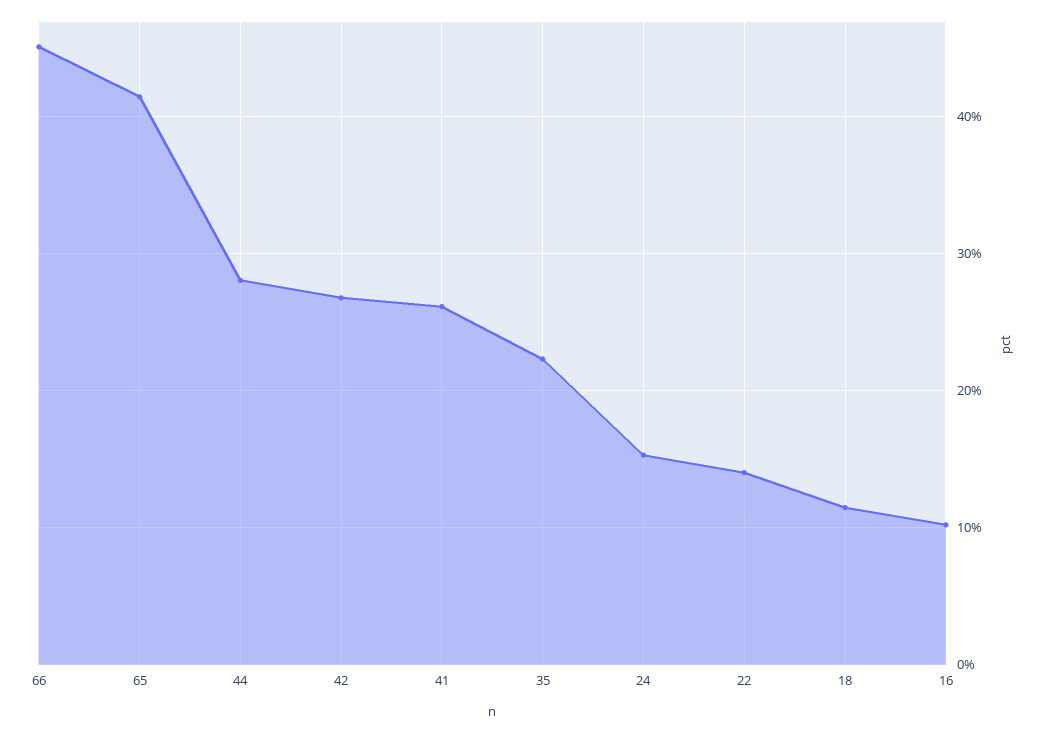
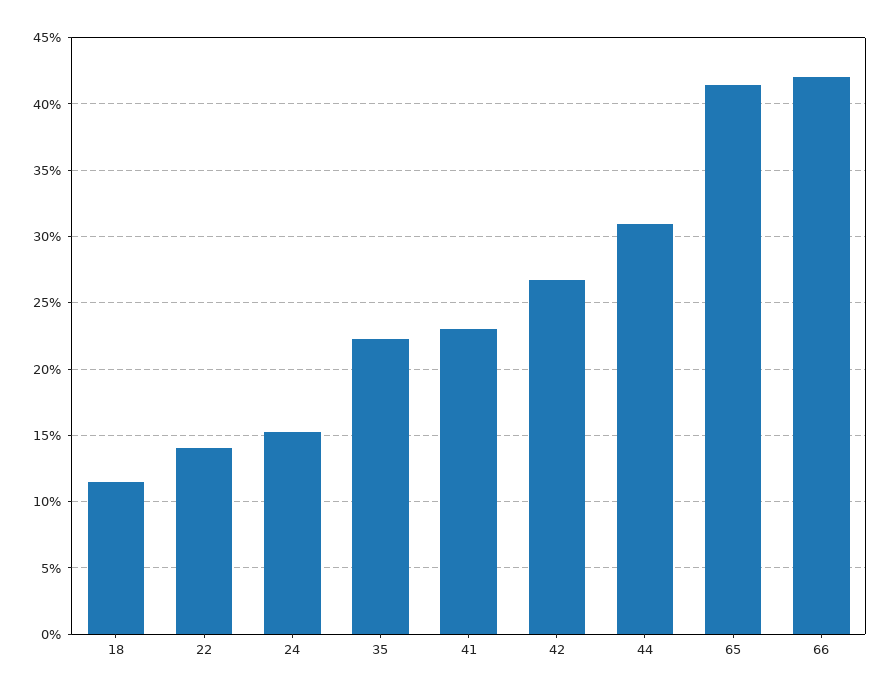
  {
-   "66": 45,
+   "66": 42,
    "65": 41.5,
-   "44": 28,
+   "44": 31,
    "42": 27,
-   "41": 26,
+   "41": 23,
    "35": 22.5,
    "24": 15.5,
    "22": 14,
-   "18": 11.5,
+   "18": 11.5
-   "16": 10
  }

